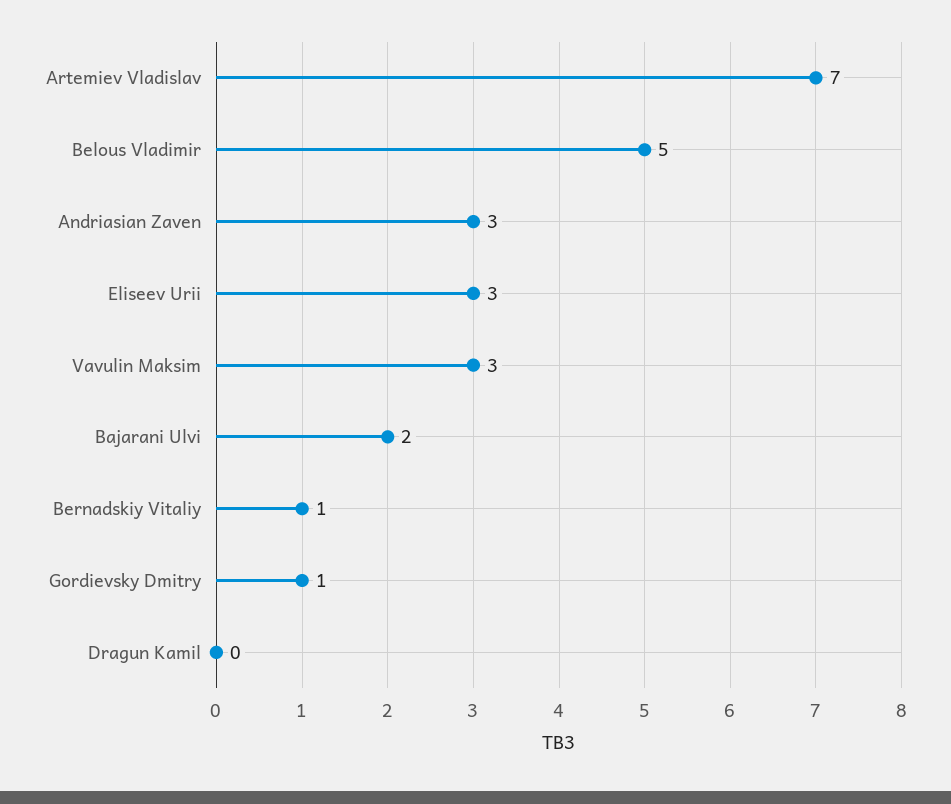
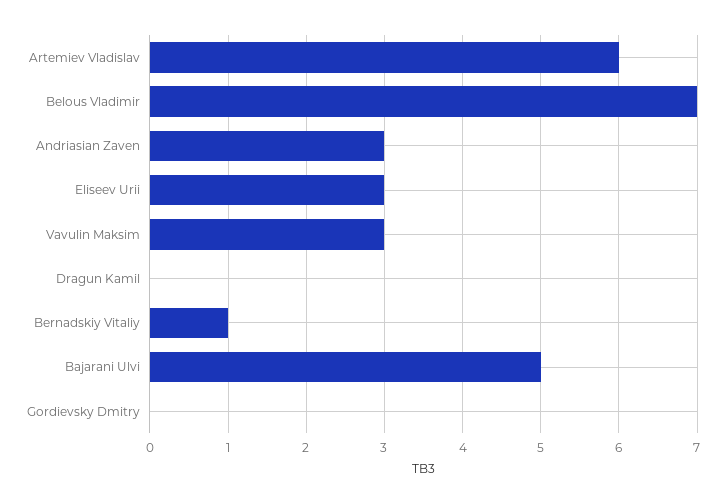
  {
-   "Artemiev Vladislav": 7,
+   "Artemiev Vladislav": 6,
-   "Belous Vladimir": 5,
+   "Belous Vladimir": 7,
    "Andriasian Zaven": 3,
    "Eliseev Urii": 3,
    "Vavulin Maksim": 3,
-   "Bajarani Ulvi": 2,
+   "Bajarani Ulvi": 5,
    "Bernadskiy Vitaliy": 1,
-   "Gordievsky Dmitry": 1,
+   "Gordievsky Dmitry": 0,
    "Dragun Kamil": 0
  }

